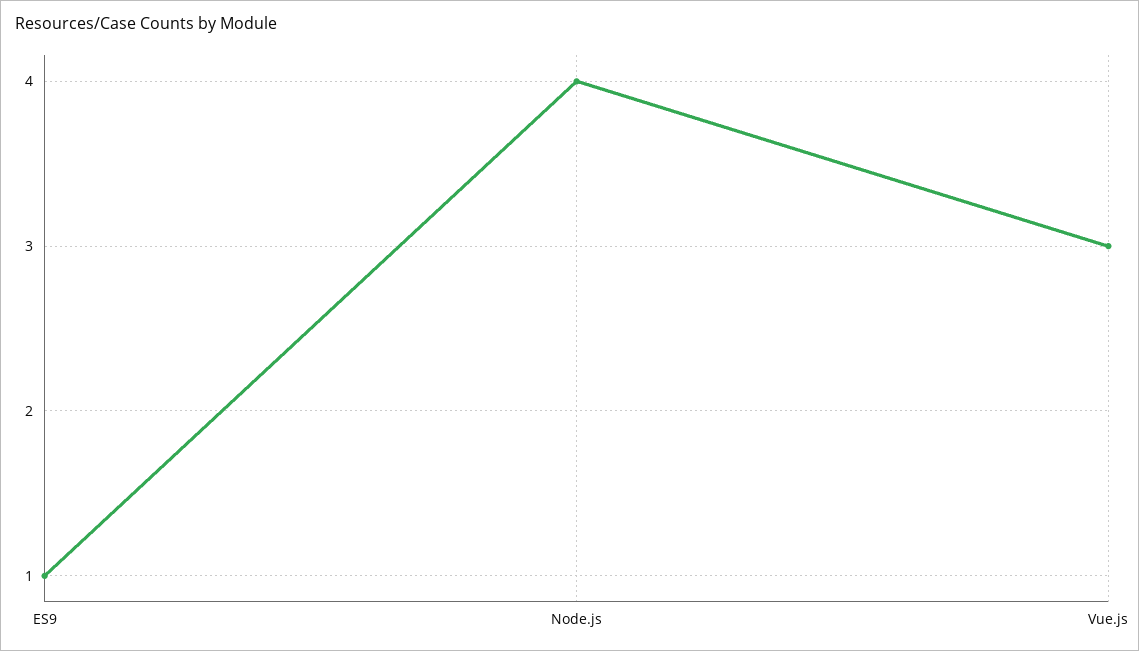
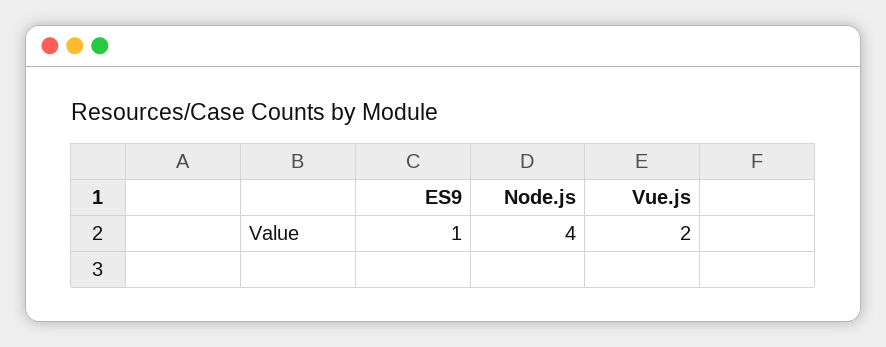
  {
    "ES9": 1,
    "Node.js": 4,
-   "Vue.js": 3
+   "Vue.js": 2
  }

